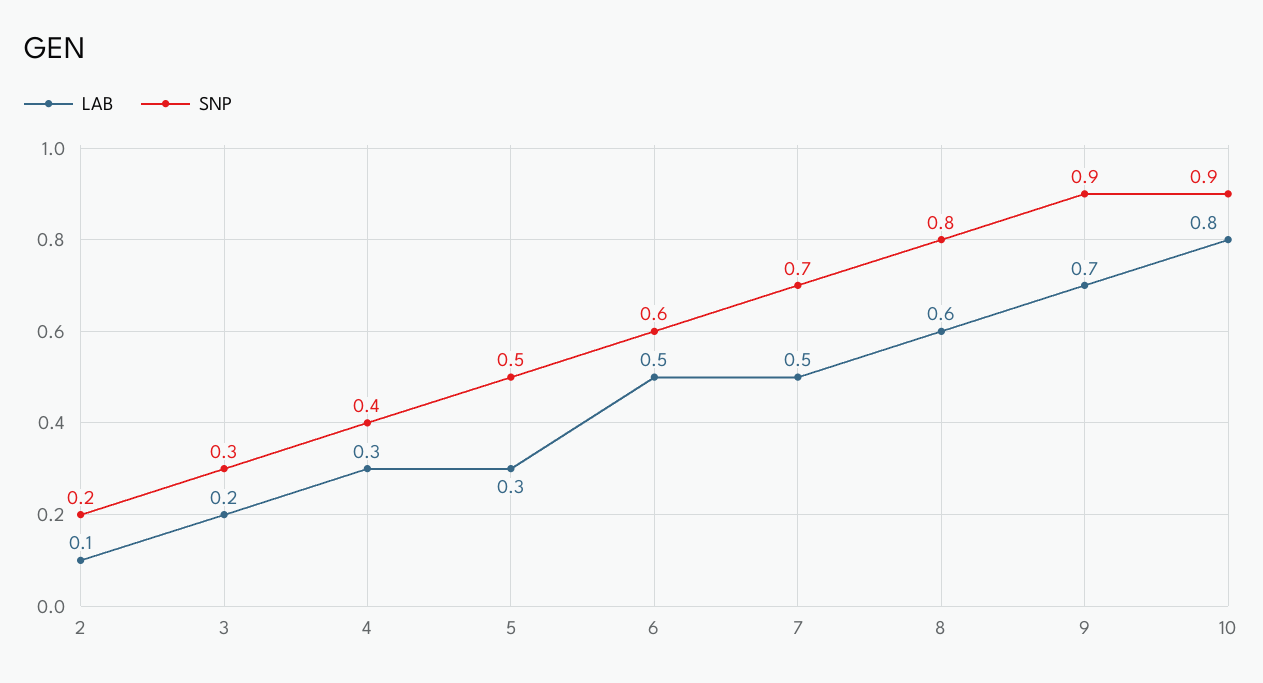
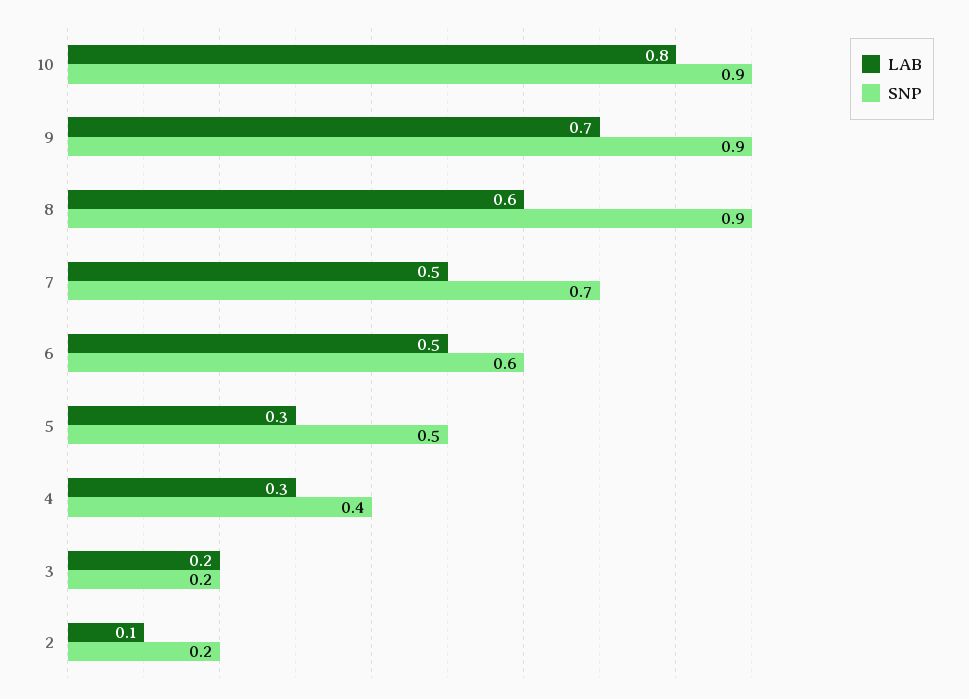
  {
    "LAB": {
      "2": 0.1,
      "3": 0.2,
      "4": 0.3,
      "5": 0.3,
      "6": 0.5,
      "7": 0.5,
      "8": 0.6,
      "9": 0.7,
      "10": 0.8
    },
    "SNP": {
      "2": 0.2,
-     "3": 0.3,
+     "3": 0.2,
      "4": 0.4,
      "5": 0.5,
      "6": 0.6,
      "7": 0.7,
-     "8": 0.8,
+     "8": 0.9,
      "9": 0.9,
      "10": 0.9
    }
  }

